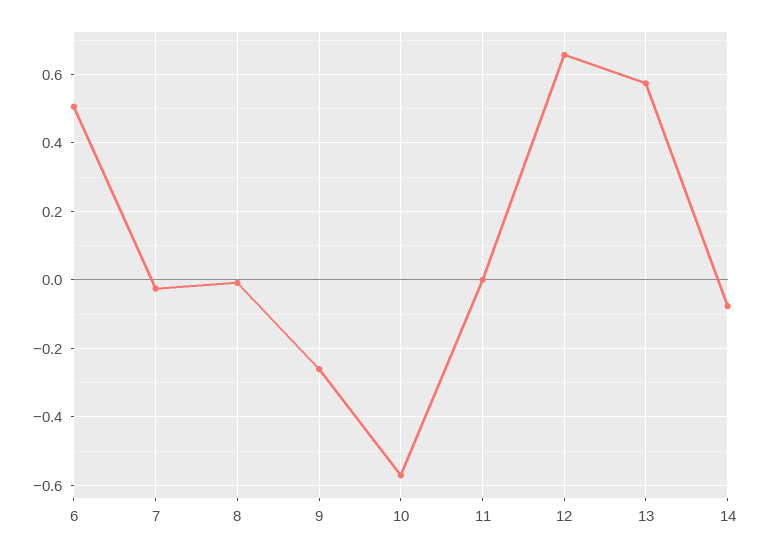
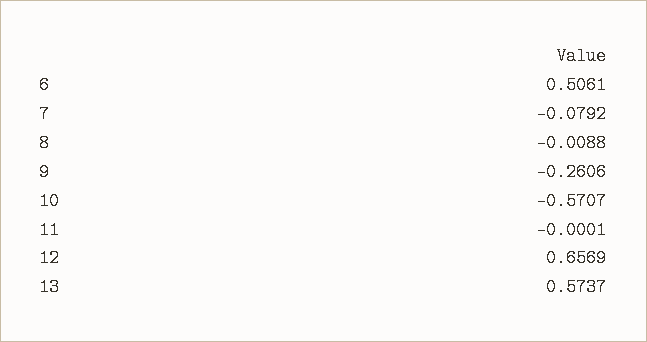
  {
    "6": 0.5061,
-   "7": -0.02,
+   "7": -0.0792,
    "8": -0.0088,
    "9": -0.2606,
    "10": -0.5707,
    "11": -0.0001,
    "12": 0.6569,
-   "13": 0.5737,
+   "13": 0.5737
-   "14": -0.08
  }

